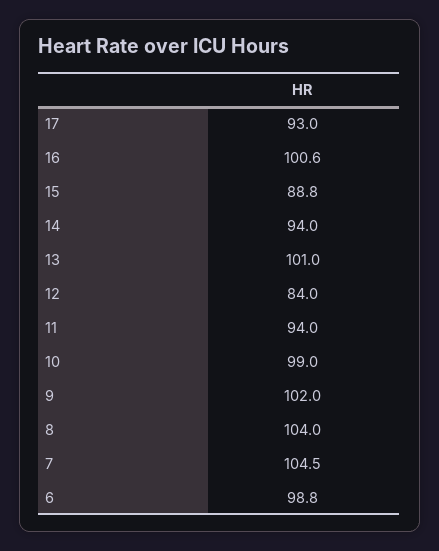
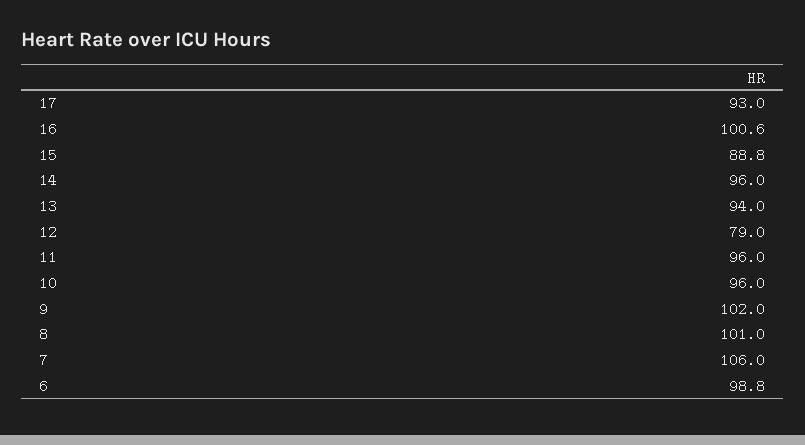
  {
    "17": 93,
    "16": 100.6,
    "15": 88.8,
-   "14": 94,
+   "14": 96,
-   "13": 101,
+   "13": 94,
-   "12": 84,
+   "12": 79,
-   "11": 94,
+   "11": 96,
-   "10": 99,
+   "10": 96,
    "9": 102,
-   "8": 104,
+   "8": 101,
-   "7": 104.5,
+   "7": 106,
    "6": 98.8
  }

